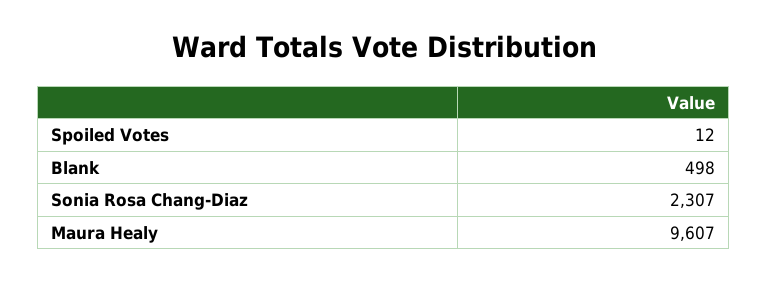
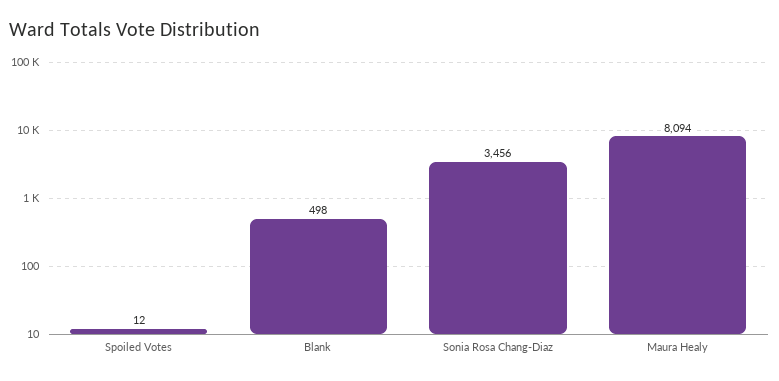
  {
    "Spoiled Votes": 12,
    "Blank": 498,
-   "Sonia Rosa Chang-Diaz": 2307,
+   "Sonia Rosa Chang-Diaz": 3456,
-   "Maura Healy": 9607
+   "Maura Healy": 8094
  }

